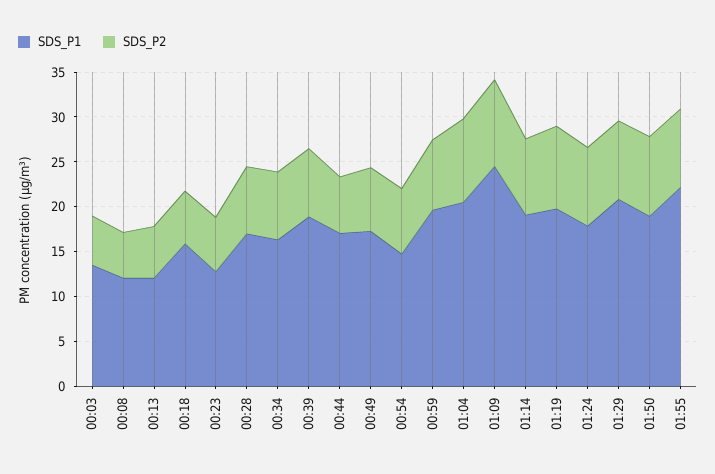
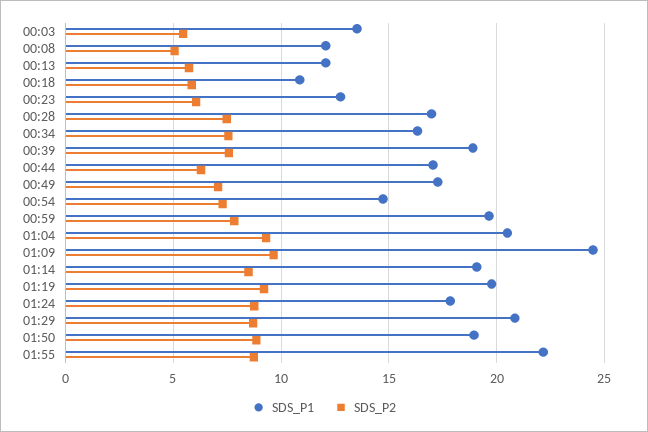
  {
    "SDS_P1": {
      "00:03": 13.5,
      "00:08": 12,
      "00:13": 12,
-     "00:18": 16,
+     "00:18": 11,
      "00:23": 13,
      "00:28": 17,
      "00:34": 16.5,
      "00:39": 19,
      "00:44": 17,
      "00:49": 17.5,
      "00:54": 14.5,
      "00:59": 19.5,
      "01:04": 20.5,
      "01:09": 24.5,
      "01:14": 19,
      "01:19": 20,
      "01:24": 18,
      "01:29": 21,
      "01:50": 19,
      "01:55": 22
    },
    "SDS_P2": {
      "00:03": 5.5,
      "00:08": 5,
      "00:13": 5.5,
      "00:18": 6,
      "00:23": 6,
      "00:28": 7.5,
      "00:34": 7.5,
      "00:39": 7.5,
      "00:44": 6.5,
      "00:49": 7,
      "00:54": 7.5,
      "00:59": 8,
      "01:04": 9.5,
      "01:09": 9.5,
      "01:14": 8.5,
      "01:19": 9,
      "01:24": 9,
      "01:29": 8.5,
      "01:50": 9,
      "01:55": 8.5
    }
  }

